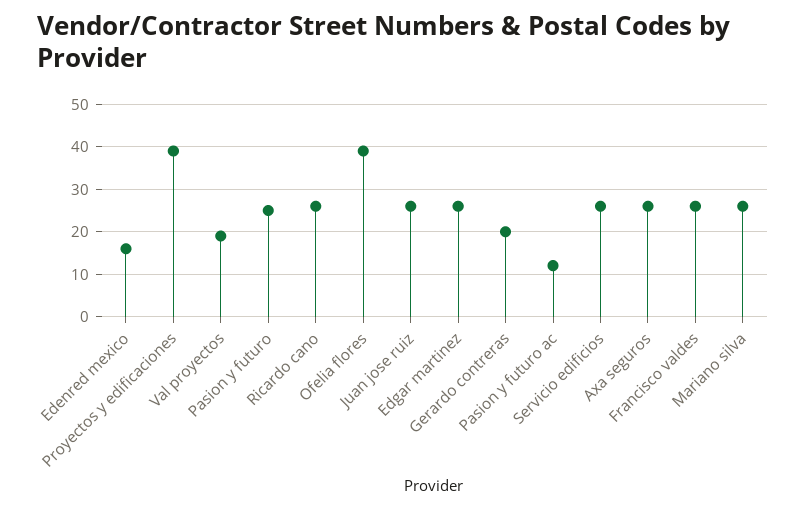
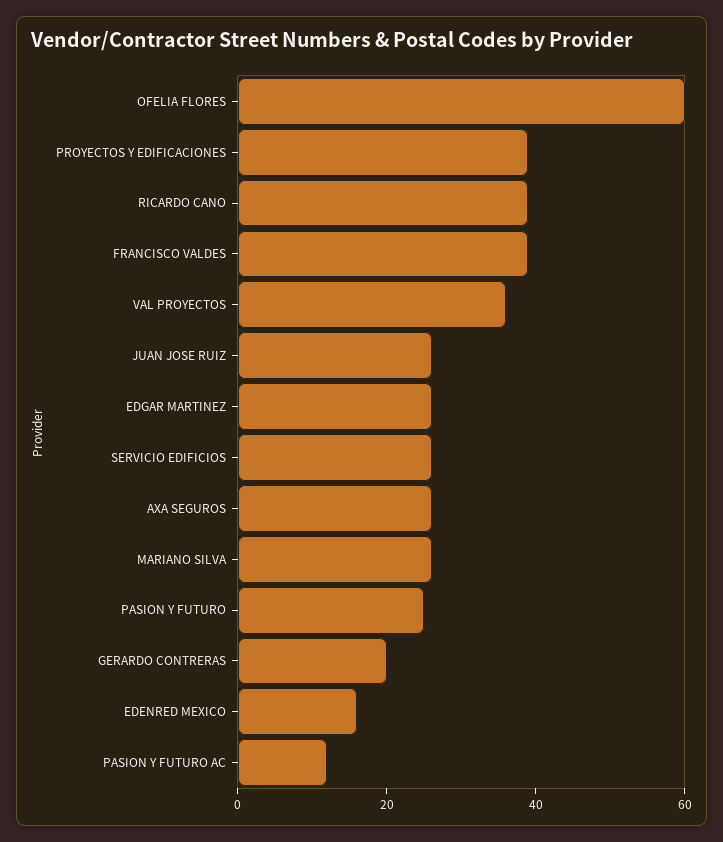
  {
    "Edenred mexico": 15,
    "Proyectos y edificaciones": 40,
-   "Val proyectos": 20,
+   "Val proyectos": 35,
    "Pasion y futuro": 25,
-   "Ricardo cano": 25,
+   "Ricardo cano": 40,
-   "Ofelia flores": 40,
+   "Ofelia flores": 60,
    "Juan jose ruiz": 25,
    "Edgar martinez": 25,
    "Gerardo contreras": 20,
    "Pasion y futuro ac": 10,
    "Servicio edificios": 25,
    "Axa seguros": 25,
-   "Francisco valdes": 25,
+   "Francisco valdes": 40,
    "Mariano silva": 25
  }

